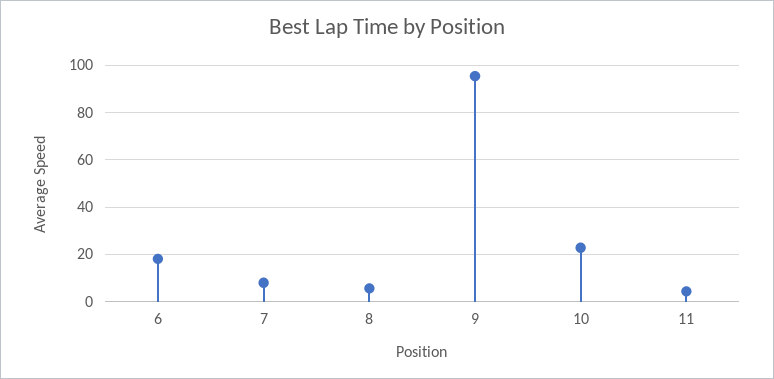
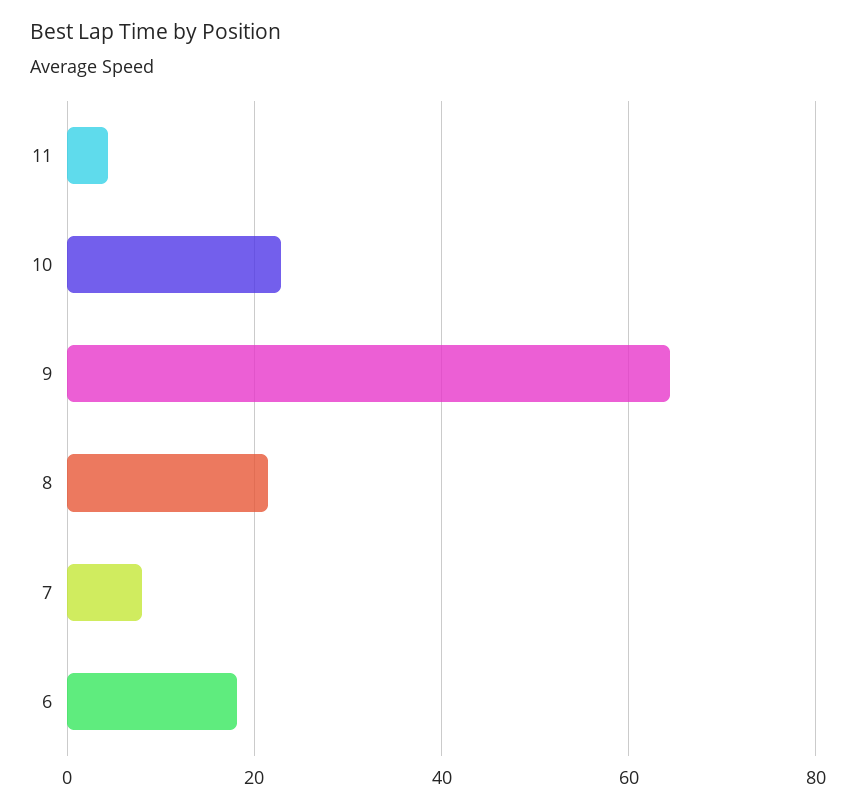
  {
    "6": 18,
    "7": 8,
-   "8": 5,
+   "8": 22,
-   "9": 95,
+   "9": 64,
    "10": 22,
    "11": 4
  }

